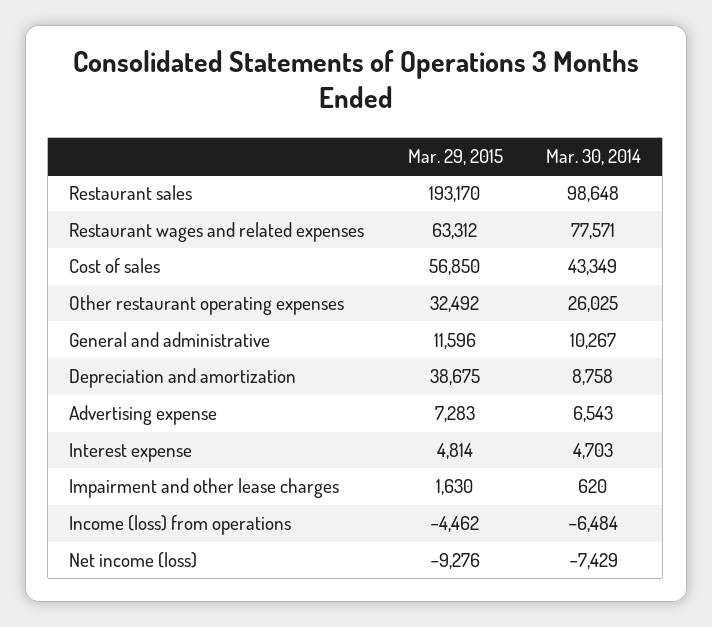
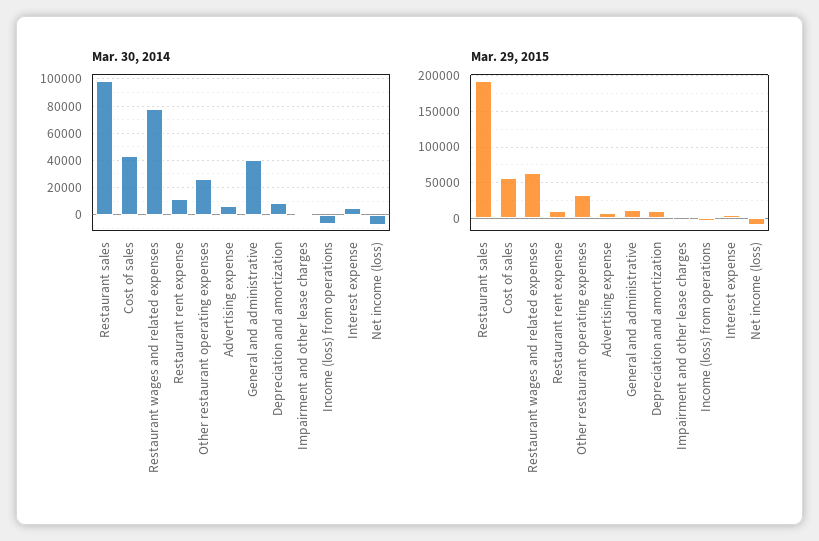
  {
    "Mar. 29, 2015": {
      "Restaurant sales": 193170,
      "Restaurant wages and related expenses": 63312,
      "Cost of sales": 56850,
      "Other restaurant operating expenses": 32492,
      "General and administrative": 11596,
-     "Depreciation and amortization": 38675,
+     "Depreciation and amortization": 10000,
      "Advertising expense": 7283,
      "Interest expense": 4814,
      "Impairment and other lease charges": 1630,
      "Income (loss) from operations": -4462,
-     "Net income (loss)": -9276
+     "Net income (loss)": -9276,
+     "Restaurant rent expense": 10000
    },
    "Mar. 30, 2014": {
      "Restaurant sales": 98648,
      "Restaurant wages and related expenses": 77571,
      "Cost of sales": 43349,
      "Other restaurant operating expenses": 26025,
-     "General and administrative": 10267,
+     "General and administrative": 40000,
      "Depreciation and amortization": 8758,
      "Advertising expense": 6543,
      "Interest expense": 4703,
      "Impairment and other lease charges": 620,
      "Income (loss) from operations": -6484,
-     "Net income (loss)": -7429
+     "Net income (loss)": -7429,
+     "Restaurant rent expense": 10000
    }
  }

